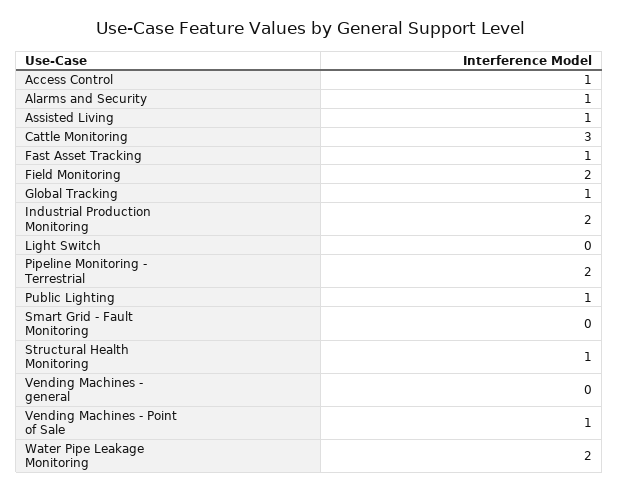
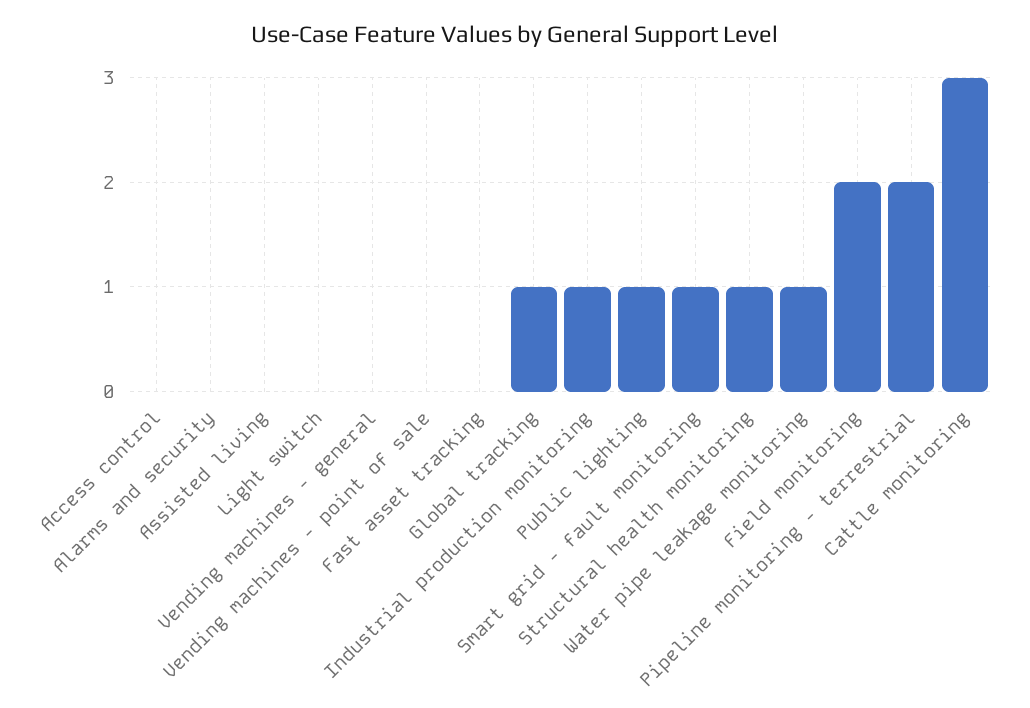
  {
-   "Access Control": 1,
+   "Access Control": 0,
-   "Alarms and Security": 1,
+   "Alarms and Security": 0,
-   "Assisted Living": 1,
+   "Assisted Living": 0,
    "Cattle Monitoring": 3,
-   "Fast Asset Tracking": 1,
+   "Fast Asset Tracking": 0,
    "Field Monitoring": 2,
    "Global Tracking": 1,
-   "Industrial Production Monitoring": 2,
+   "Industrial Production Monitoring": 1,
    "Light Switch": 0,
    "Pipeline Monitoring - Terrestrial": 2,
    "Public Lighting": 1,
-   "Smart Grid - Fault Monitoring": 0,
+   "Smart Grid - Fault Monitoring": 1,
    "Structural Health Monitoring": 1,
    "Vending Machines - general": 0,
-   "Vending Machines - Point of Sale": 1,
+   "Vending Machines - Point of Sale": 0,
-   "Water Pipe Leakage Monitoring": 2
+   "Water Pipe Leakage Monitoring": 1
  }

